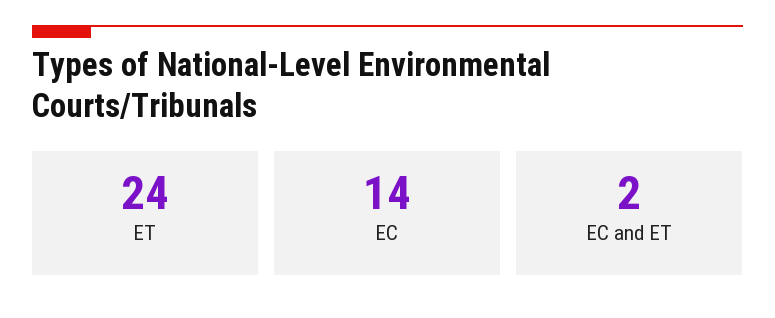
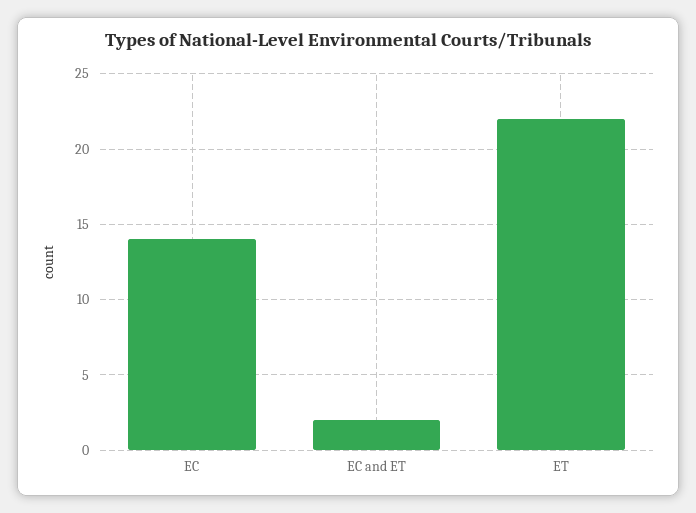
  {
-   "ET": 24,
+   "ET": 22,
    "EC": 14,
    "EC and ET": 2
  }

